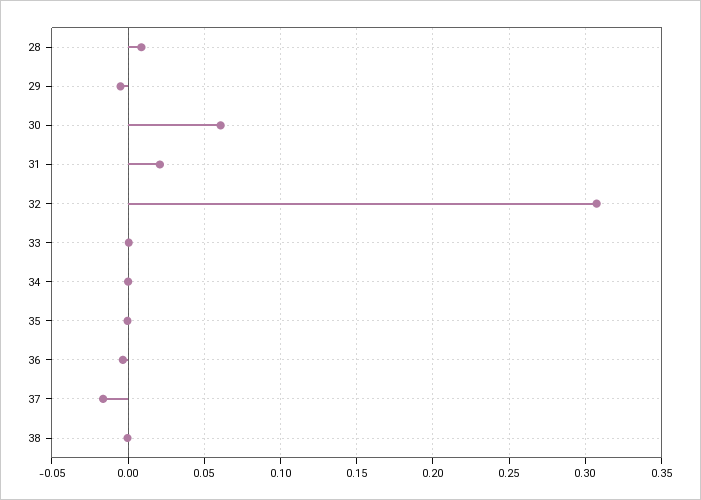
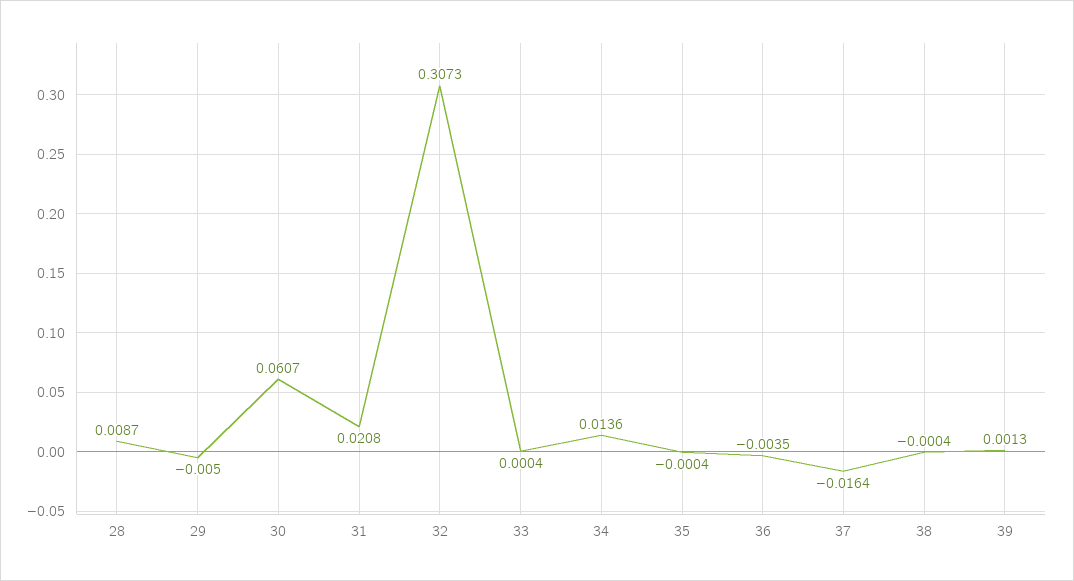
  {
    "28": 0.0087,
    "29": -0.005,
    "30": 0.0607,
    "31": 0.0208,
    "32": 0.3073,
    "33": 0.0004,
-   "34": 0,
+   "34": 0.0136,
    "35": -0.0004,
    "36": -0.0035,
    "37": -0.0164,
-   "38": -0.0004
+   "38": -0.0004,
+   "39": 0.0013
  }

